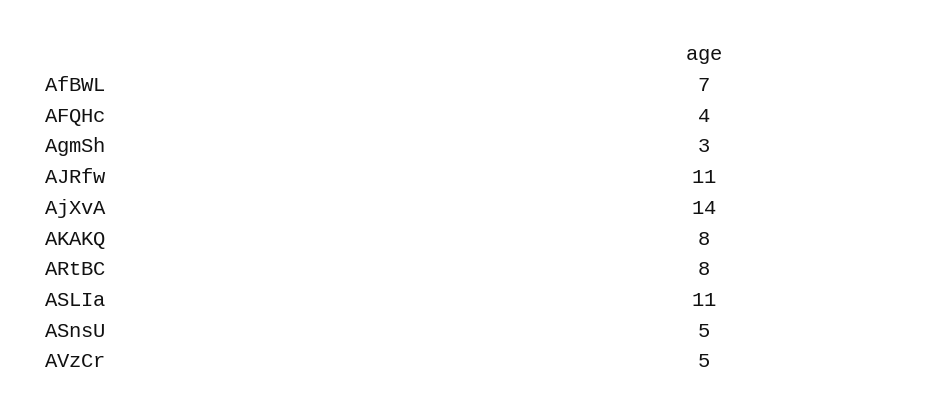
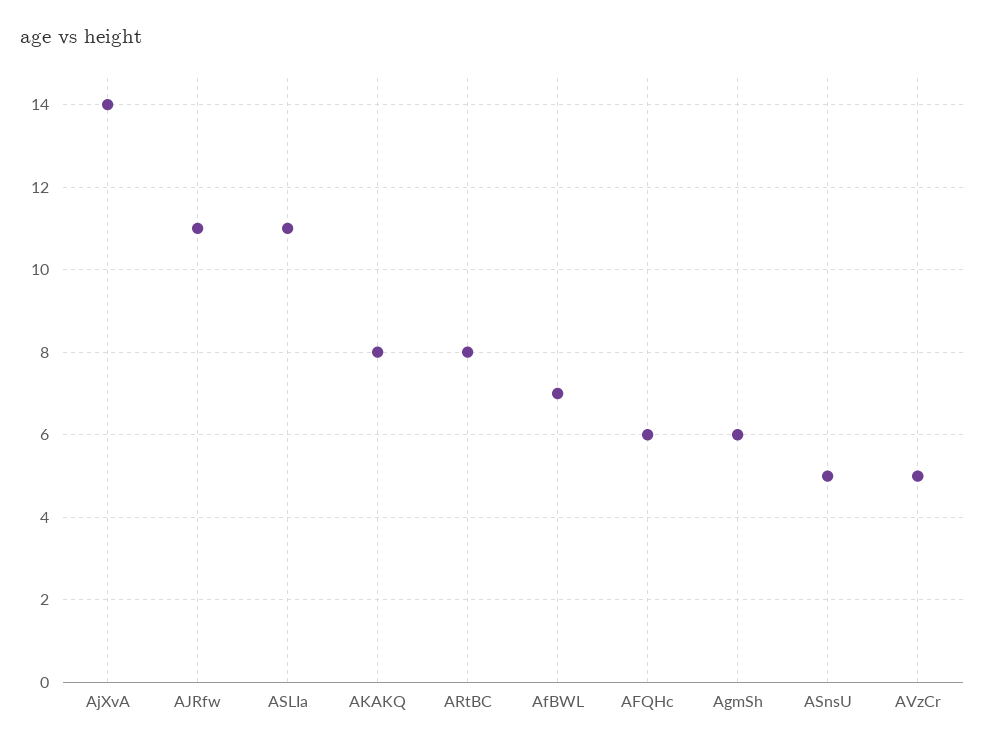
  {
    "AfBWL": 7,
-   "AFQHc": 4,
+   "AFQHc": 6,
-   "AgmSh": 3,
+   "AgmSh": 6,
    "AJRfw": 11,
    "AjXvA": 14,
    "AKAKQ": 8,
    "ARtBC": 8,
    "ASLIa": 11,
    "ASnsU": 5,
    "AVzCr": 5
  }

